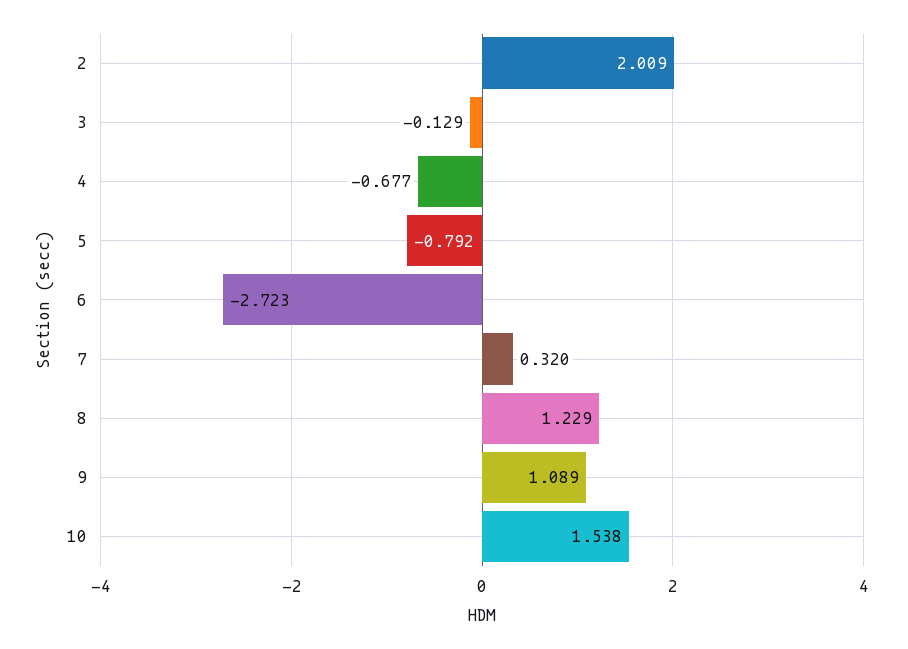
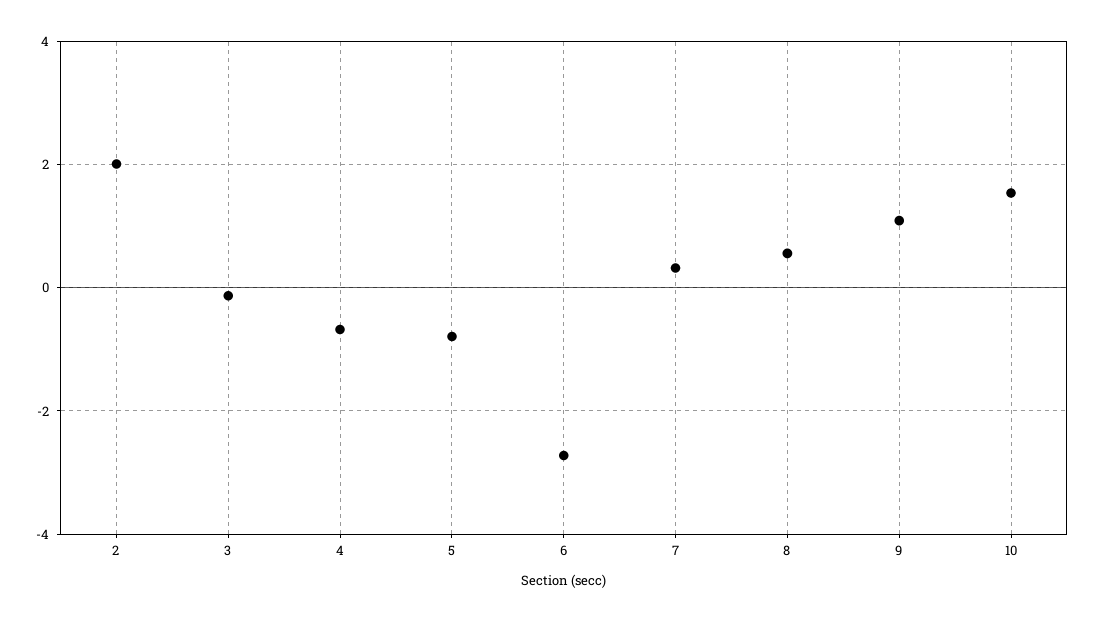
  {
    "2": 2.009,
    "3": -0.129,
    "4": -0.677,
    "5": -0.792,
    "6": -2.723,
    "7": 0.32,
-   "8": 1.229,
+   "8": 0.6,
    "9": 1.089,
    "10": 1.538
  }

